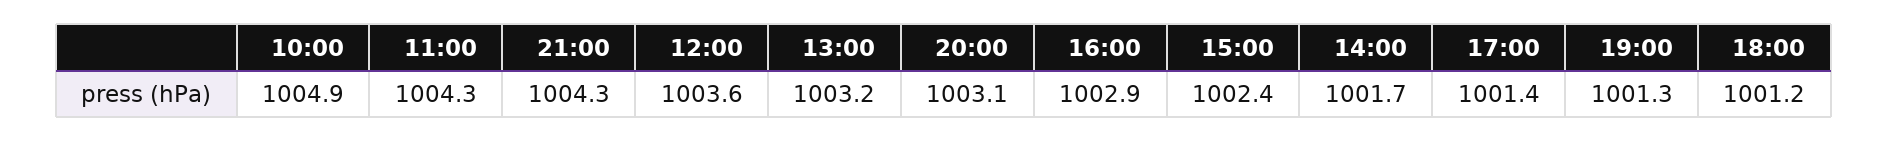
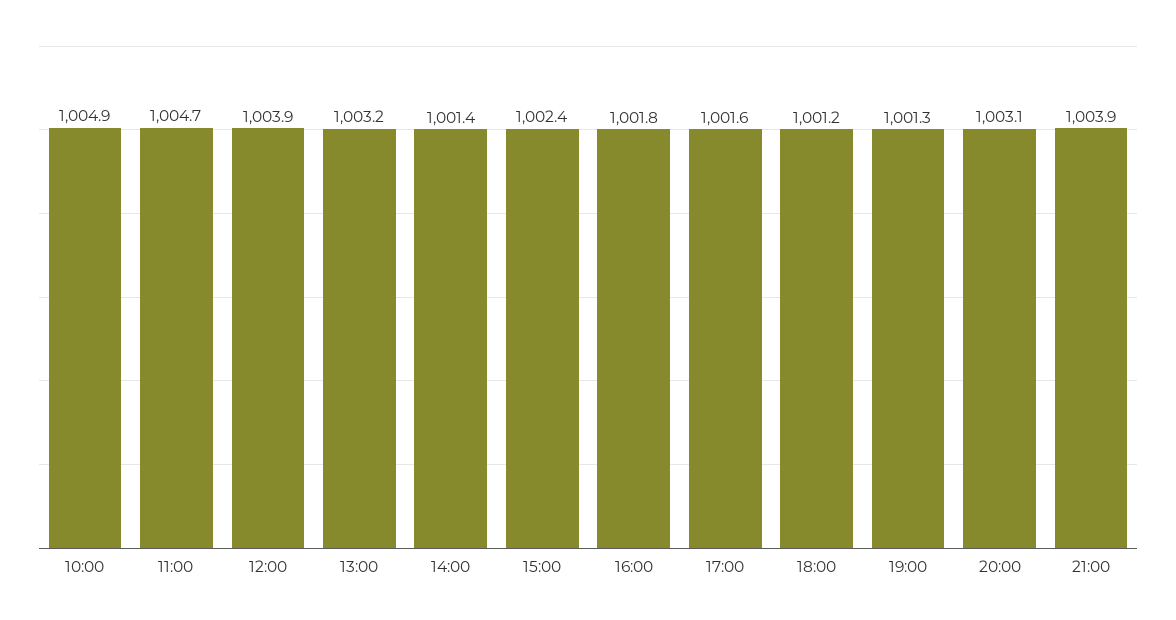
  {
    "10:00": 1004.9,
-   "11:00": 1004.3,
+   "11:00": 1004.7,
-   "21:00": 1004.3,
+   "21:00": 1003.9,
-   "12:00": 1003.6,
+   "12:00": 1003.9,
    "13:00": 1003.2,
    "20:00": 1003.1,
-   "16:00": 1002.9,
+   "16:00": 1001.8,
    "15:00": 1002.4,
-   "14:00": 1001.7,
+   "14:00": 1001.4,
-   "17:00": 1001.4,
+   "17:00": 1001.6,
    "19:00": 1001.3,
    "18:00": 1001.2
  }

